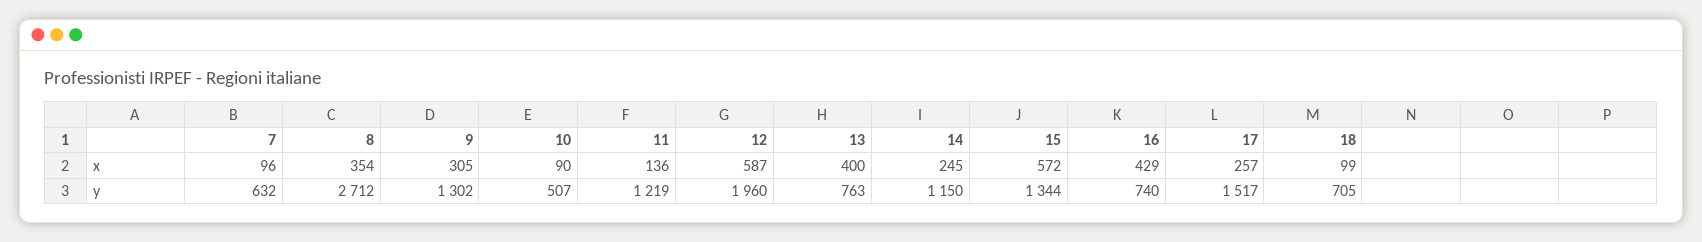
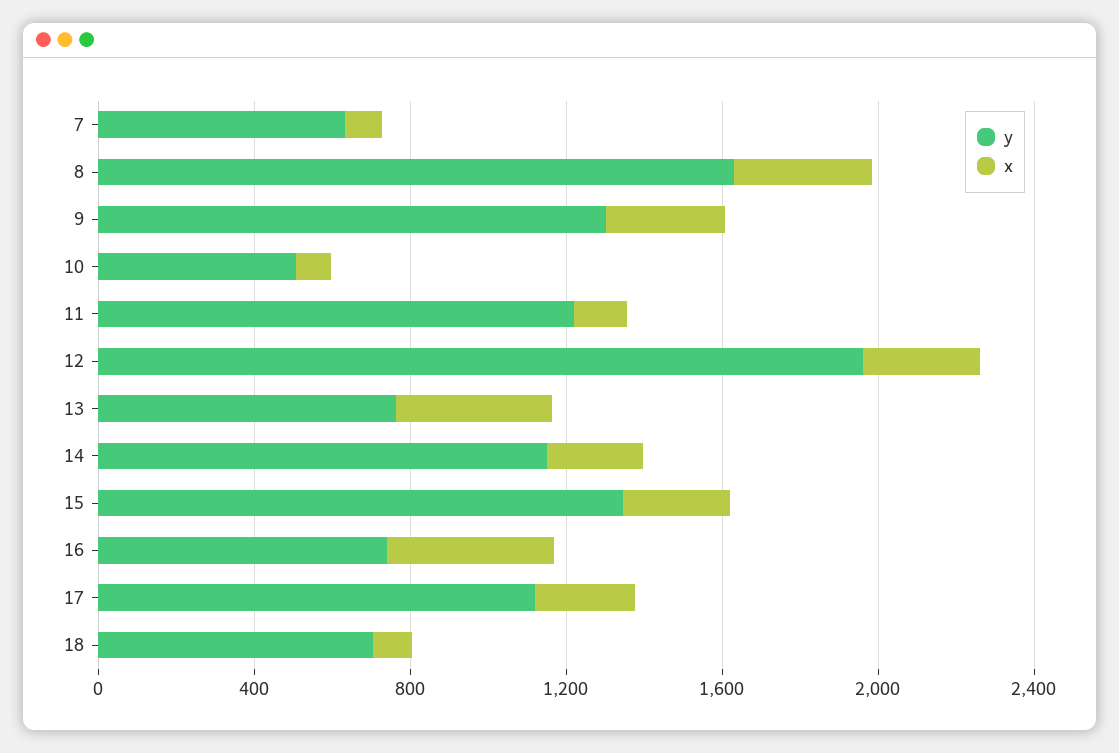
  {
    "x": {
      "7": 96,
      "8": 354,
      "9": 305,
      "10": 90,
      "11": 136,
-     "12": 587,
+     "12": 300,
      "13": 400,
      "14": 245,
-     "15": 572,
+     "15": 300,
      "16": 429,
      "17": 257,
      "18": 99
    },
    "y": {
      "7": 632,
-     "8": 2712,
+     "8": 1600,
      "9": 1302,
      "10": 507,
      "11": 1219,
      "12": 1960,
      "13": 763,
      "14": 1150,
      "15": 1344,
      "16": 740,
-     "17": 1517,
+     "17": 1100,
      "18": 705
    }
  }

